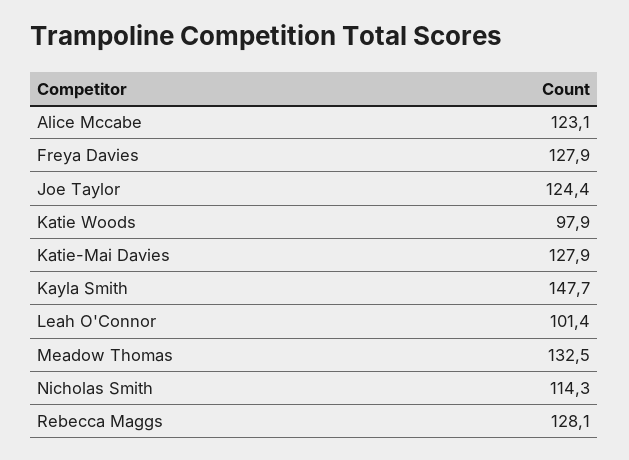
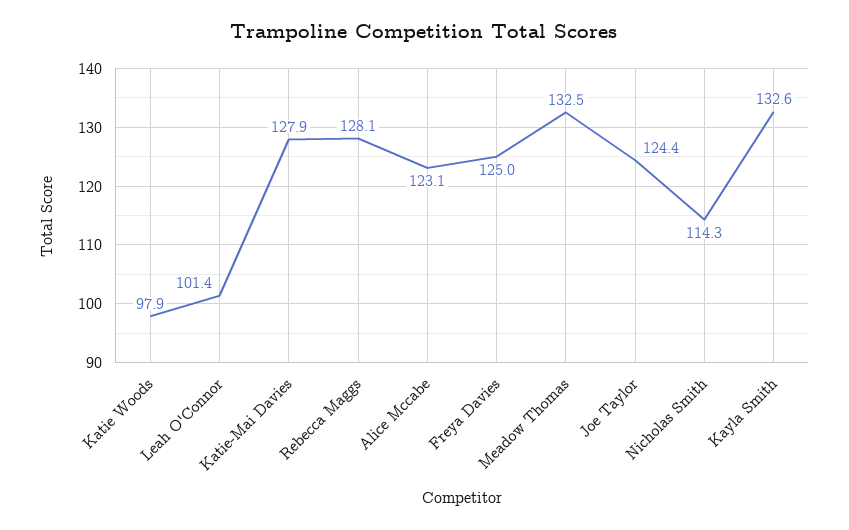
  {
    "Alice Mccabe": 123.1,
-   "Freya Davies": 127.9,
+   "Freya Davies": 125,
    "Joe Taylor": 124.4,
    "Katie Woods": 97.9,
    "Katie-Mai Davies": 127.9,
-   "Kayla Smith": 147.7,
+   "Kayla Smith": 132.6,
    "Leah O'Connor": 101.4,
    "Meadow Thomas": 132.5,
    "Nicholas Smith": 114.3,
    "Rebecca Maggs": 128.1
  }

